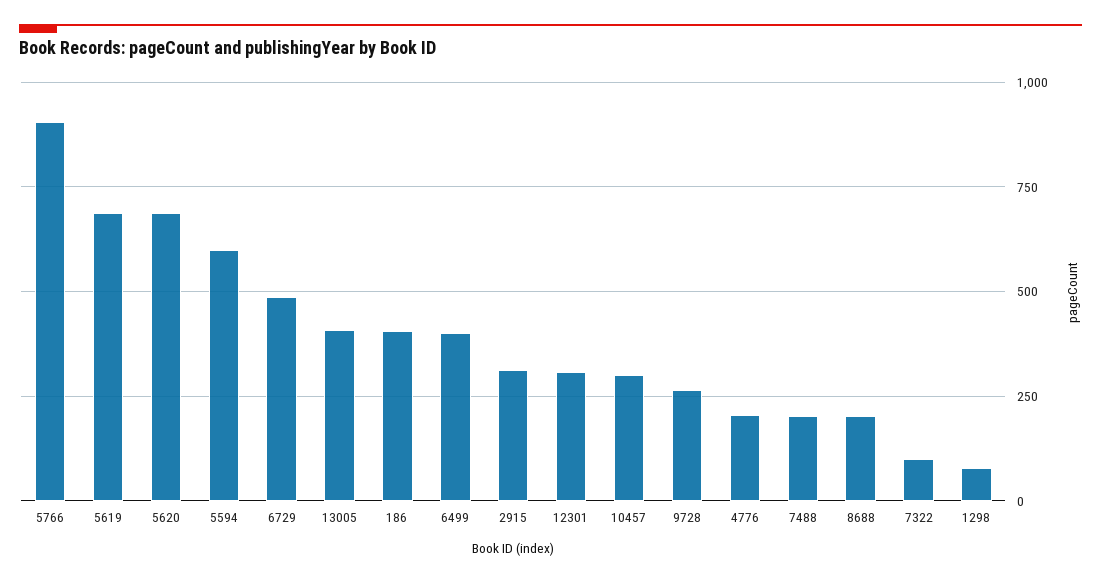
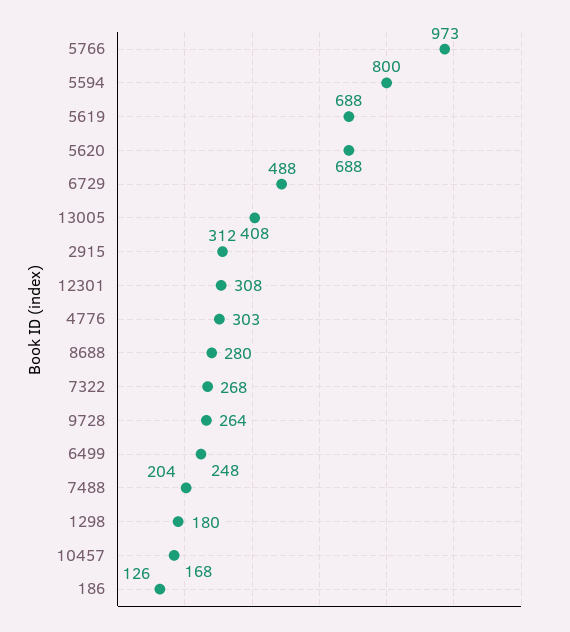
  {
-   "5766": 900,
+   "5766": 973,
    "5619": 688,
    "5620": 688,
-   "5594": 600,
+   "5594": 800,
    "6729": 488,
    "13005": 408,
-   "186": 400,
+   "186": 126,
-   "6499": 400,
+   "6499": 248,
    "2915": 312,
    "12301": 308,
-   "10457": 300,
+   "10457": 168,
    "9728": 264,
-   "4776": 200,
+   "4776": 303,
    "7488": 204,
-   "8688": 200,
+   "8688": 280,
-   "7322": 100,
+   "7322": 268,
-   "1298": 75
+   "1298": 180
  }

